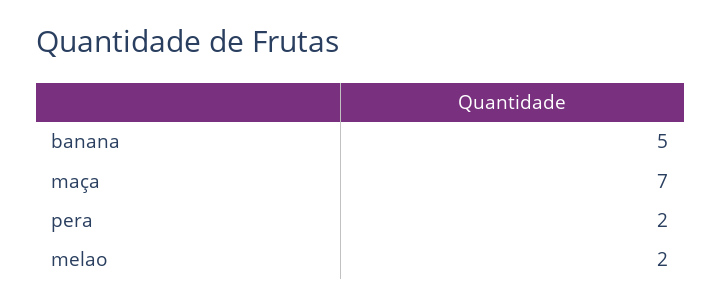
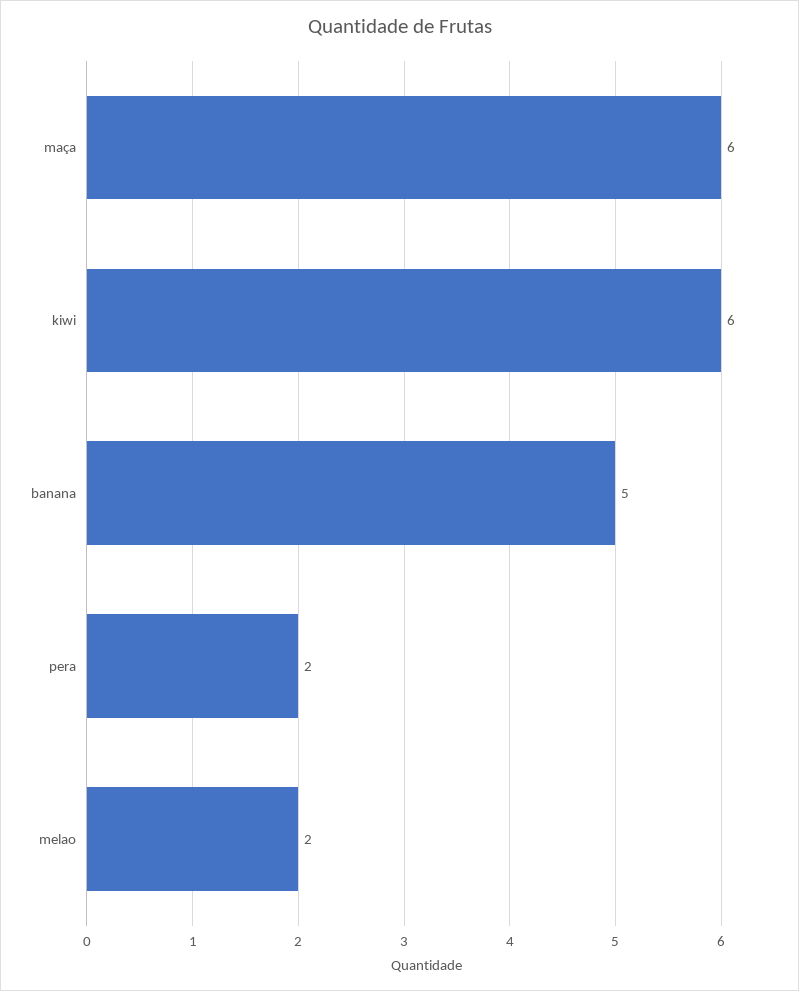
  {
    "banana": 5,
-   "maça": 7,
+   "maça": 6,
    "pera": 2,
-   "melao": 2
+   "melao": 2,
+   "kiwi": 6
  }

